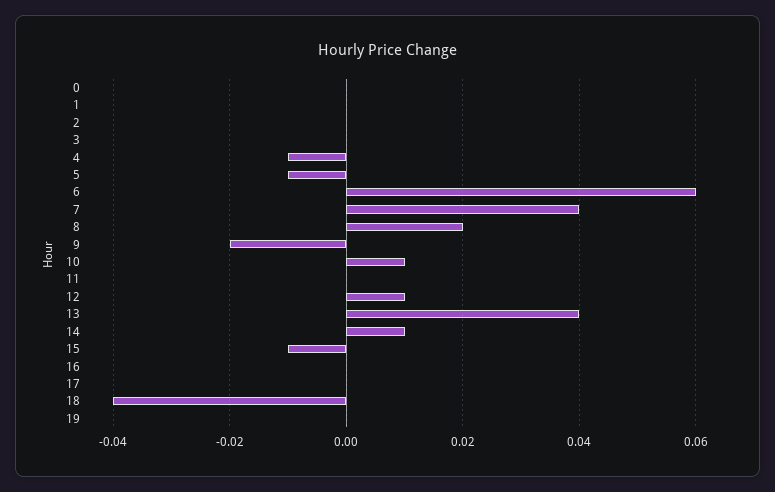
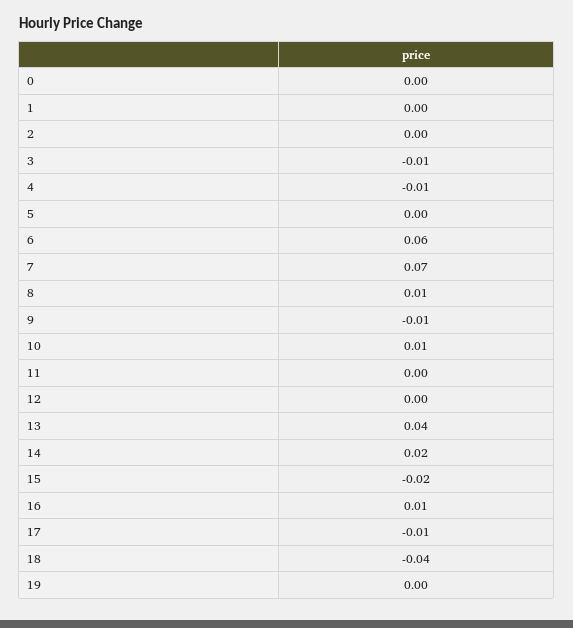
  {
    "0": 0,
    "1": 0,
    "2": 0,
-   "3": 0,
+   "3": -0.01,
    "4": -0.01,
-   "5": -0.01,
+   "5": 0,
    "6": 0.06,
-   "7": 0.04,
+   "7": 0.07,
-   "8": 0.02,
+   "8": 0.01,
-   "9": -0.02,
+   "9": -0.01,
    "10": 0.01,
    "11": 0,
-   "12": 0.01,
+   "12": 0,
    "13": 0.04,
-   "14": 0.01,
+   "14": 0.02,
-   "15": -0.01,
+   "15": -0.02,
-   "16": 0,
+   "16": 0.01,
-   "17": 0,
+   "17": -0.01,
    "18": -0.04,
    "19": 0
  }

